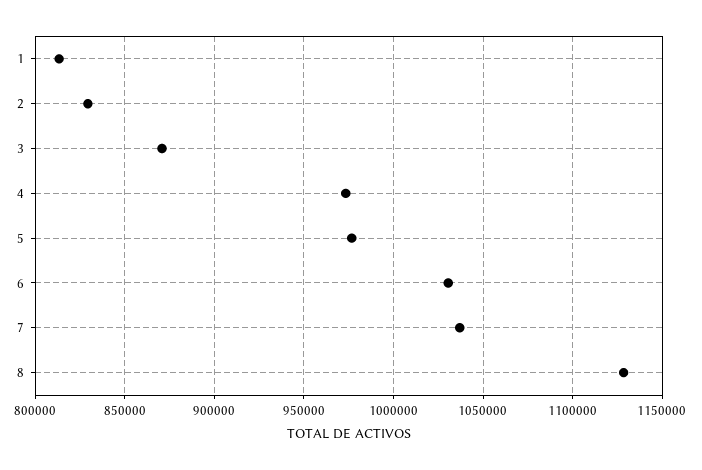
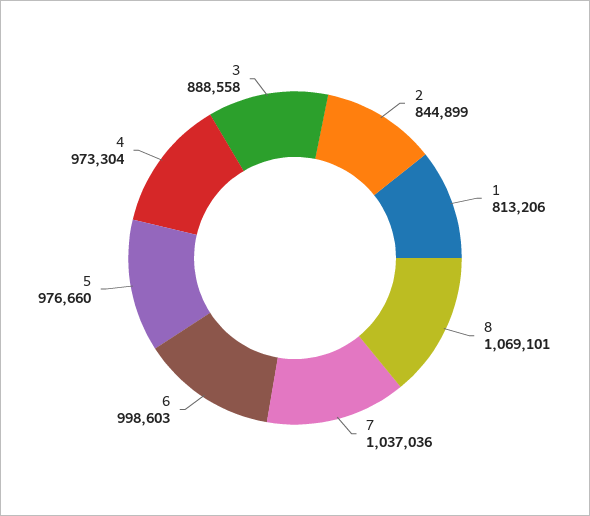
  {
    "1": 813206,
-   "2": 830000,
+   "2": 844899,
-   "3": 870000,
+   "3": 888558,
    "4": 973304,
    "5": 976660,
-   "6": 1030000,
+   "6": 998603,
    "7": 1037036,
-   "8": 1130000
+   "8": 1069101
  }

